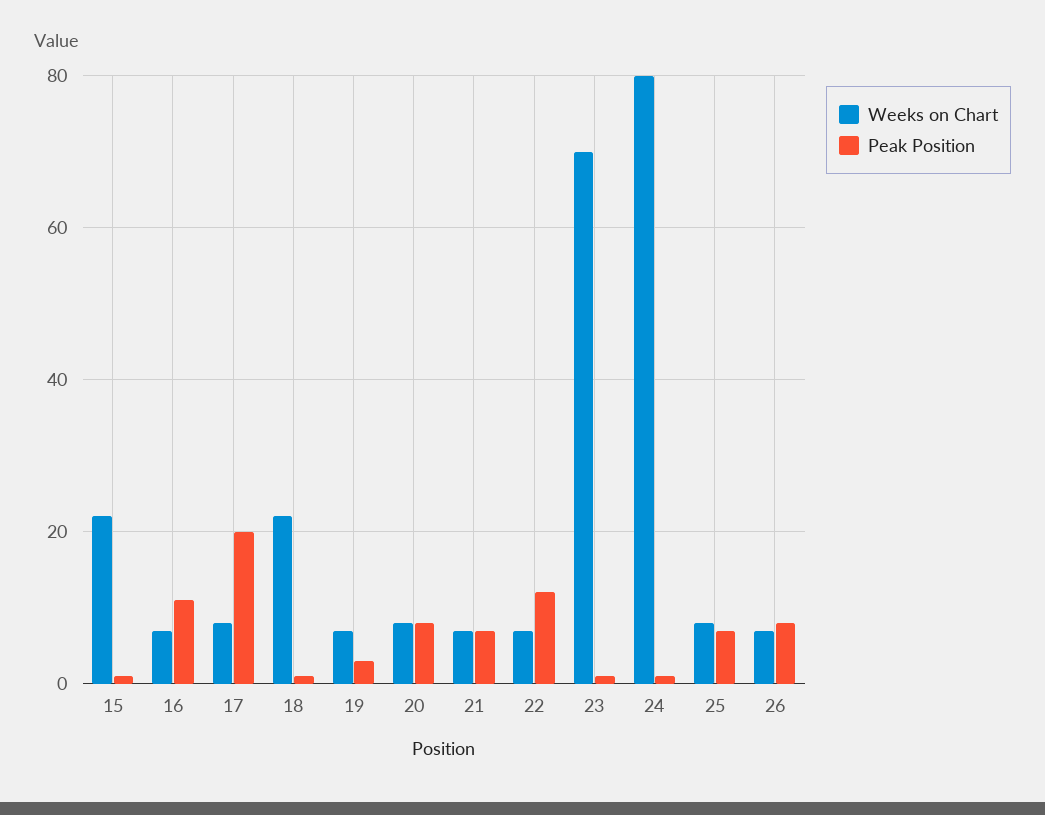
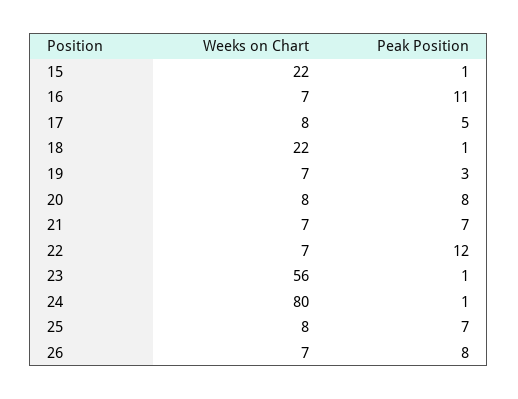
  {
    "Weeks on Chart": {
      "15": 22,
      "16": 7,
      "17": 8,
      "18": 22,
      "19": 7,
      "20": 8,
      "21": 7,
      "22": 7,
-     "23": 70,
+     "23": 56,
      "24": 80,
      "25": 8,
      "26": 7
    },
    "Peak Position": {
      "15": 1,
      "16": 11,
-     "17": 20,
+     "17": 5,
      "18": 1,
      "19": 3,
      "20": 8,
      "21": 7,
      "22": 12,
      "23": 1,
      "24": 1,
      "25": 7,
      "26": 8
    }
  }

